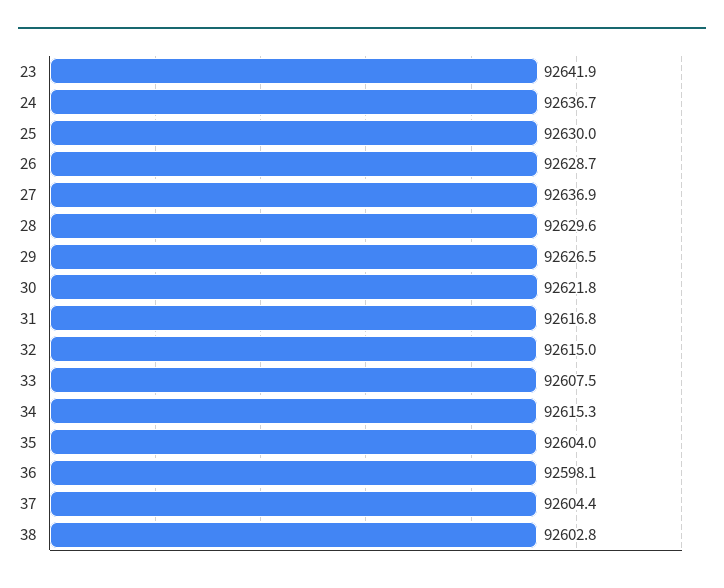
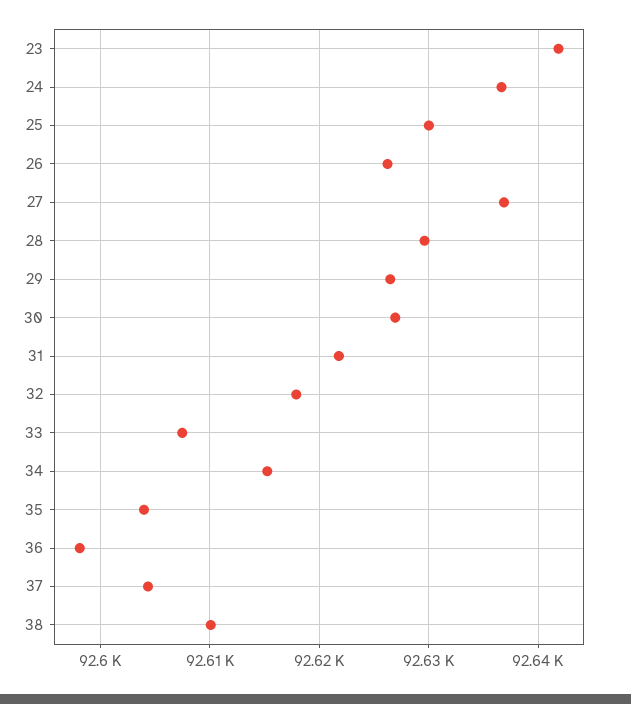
  {
    "23": 92641.9,
    "24": 92636.7,
    "25": 92630,
-   "26": 92628.7,
+   "26": 92626,
    "27": 92636.9,
    "28": 92629.6,
    "29": 92626.5,
-   "30": 92621.8,
+   "30": 92627,
-   "31": 92616.8,
+   "31": 92622,
-   "32": 92615,
+   "32": 92618,
    "33": 92607.5,
    "34": 92615.3,
    "35": 92604,
    "36": 92598.1,
    "37": 92604.4,
-   "38": 92602.8
+   "38": 92610
  }

